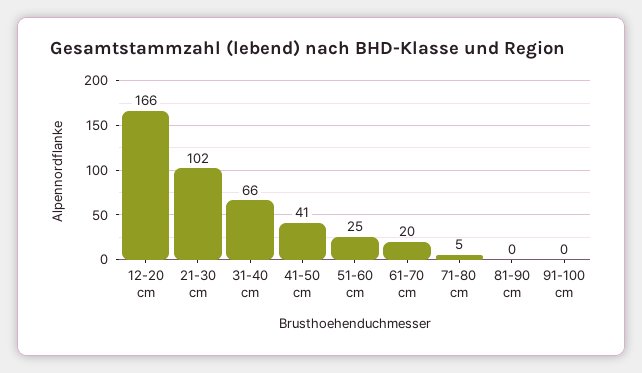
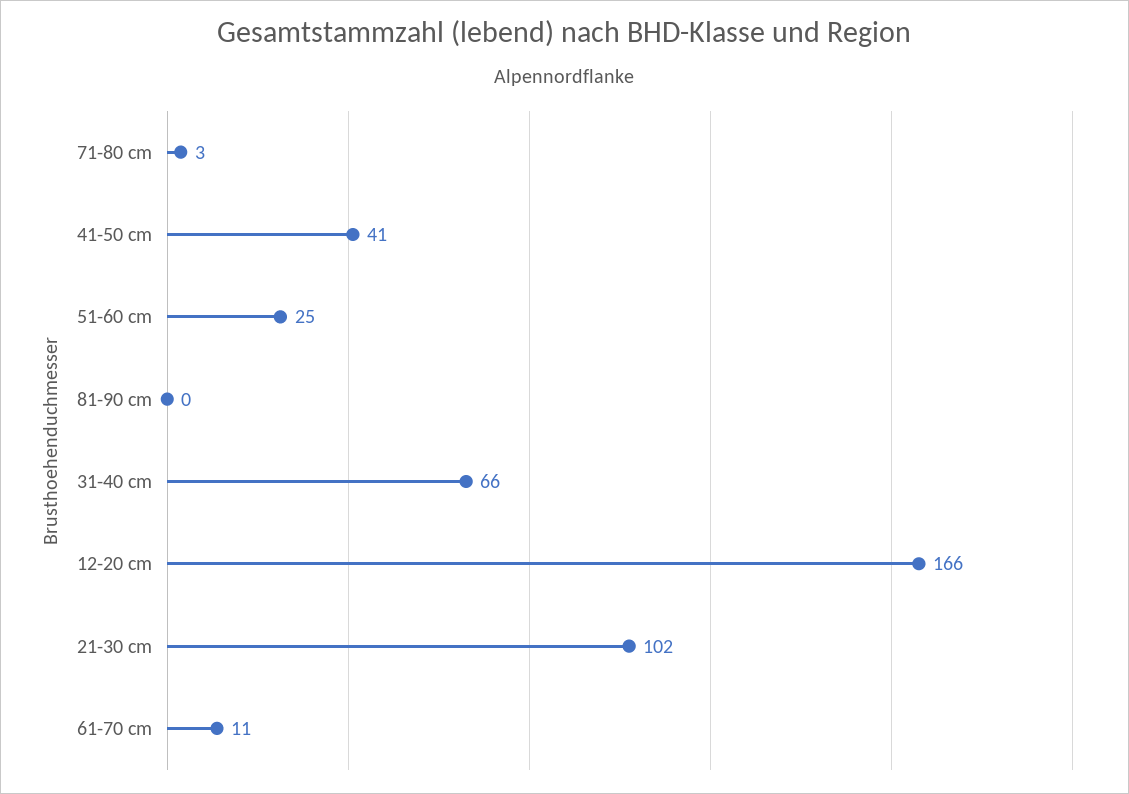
  {
    "12-20 cm": 166,
    "21-30 cm": 102,
    "31-40 cm": 66,
    "41-50 cm": 41,
    "51-60 cm": 25,
-   "61-70 cm": 20,
+   "61-70 cm": 11,
-   "71-80 cm": 5,
+   "71-80 cm": 3,
-   "81-90 cm": 0,
+   "81-90 cm": 0
-   "91-100 cm": 0
  }

